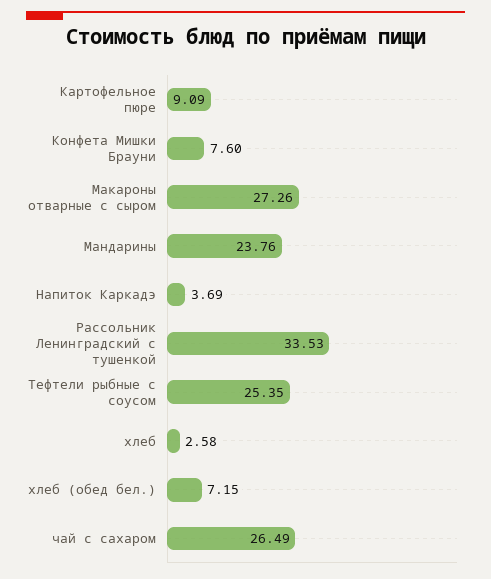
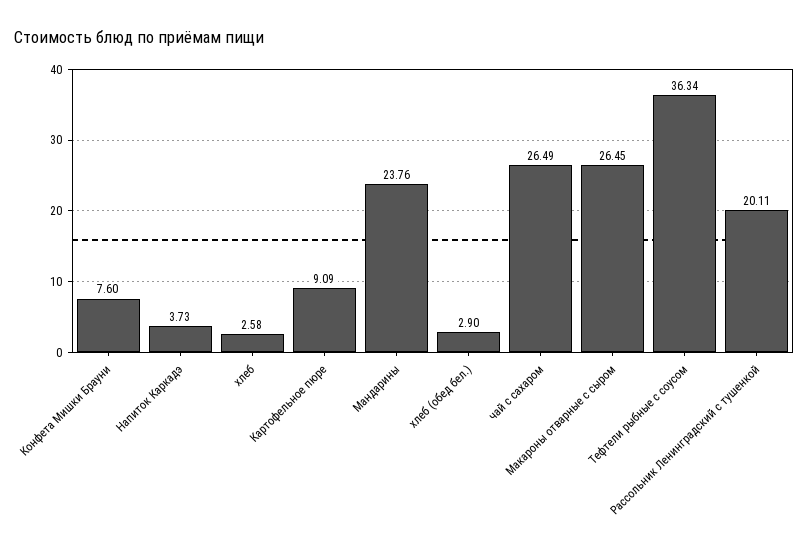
  {
    "Картофельное пюре": 9.09,
    "Конфета Мишки Брауни": 7.6,
-   "Макароны отварные с сыром": 27.26,
+   "Макароны отварные с сыром": 26.45,
    "Мандарины": 23.76,
-   "Напиток Каркадэ": 3.69,
+   "Напиток Каркадэ": 3.73,
-   "Рассольник Ленинградский с тушенкой": 33.53,
+   "Рассольник Ленинградский с тушенкой": 20.11,
-   "Тефтели рыбные с соусом": 25.35,
+   "Тефтели рыбные с соусом": 36.34,
    "хлеб": 2.58,
-   "хлеб (обед бел.)": 7.15,
+   "хлеб (обед бел.)": 2.9,
    "чай с сахаром": 26.49
  }

